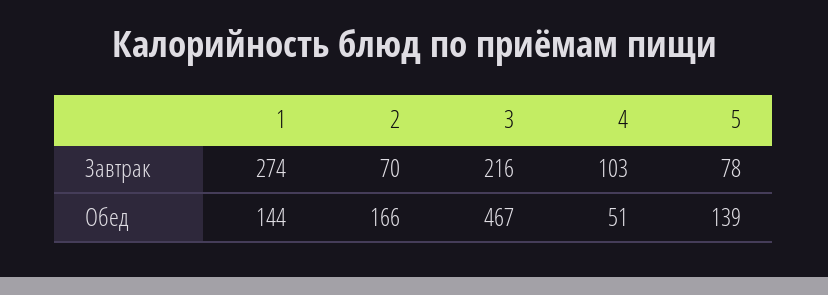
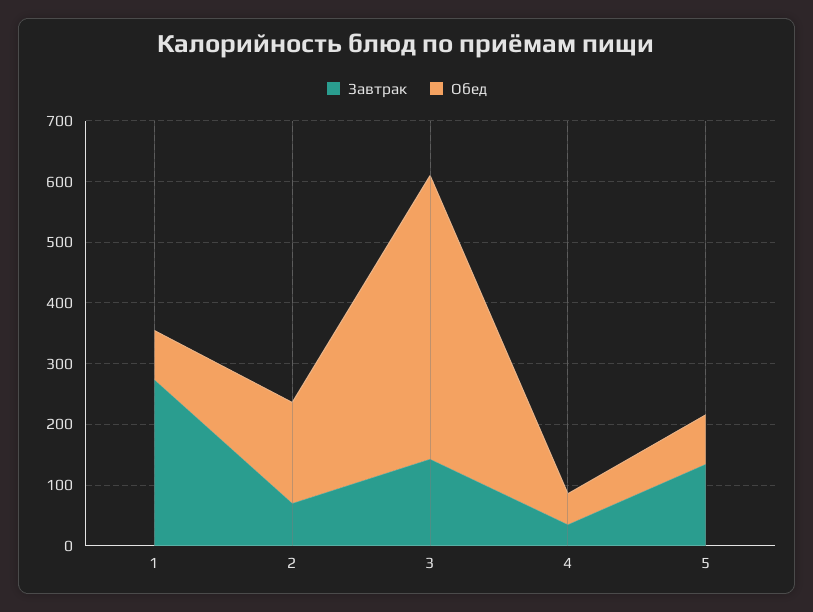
  {
    "Завтрак": {
      "1": 274,
      "2": 70,
-     "3": 216,
+     "3": 140,
-     "4": 103,
+     "4": 40,
-     "5": 78
+     "5": 140
    },
    "Обед": {
-     "1": 144,
+     "1": 80,
      "2": 166,
      "3": 467,
      "4": 51,
-     "5": 139
+     "5": 80
    }
  }

